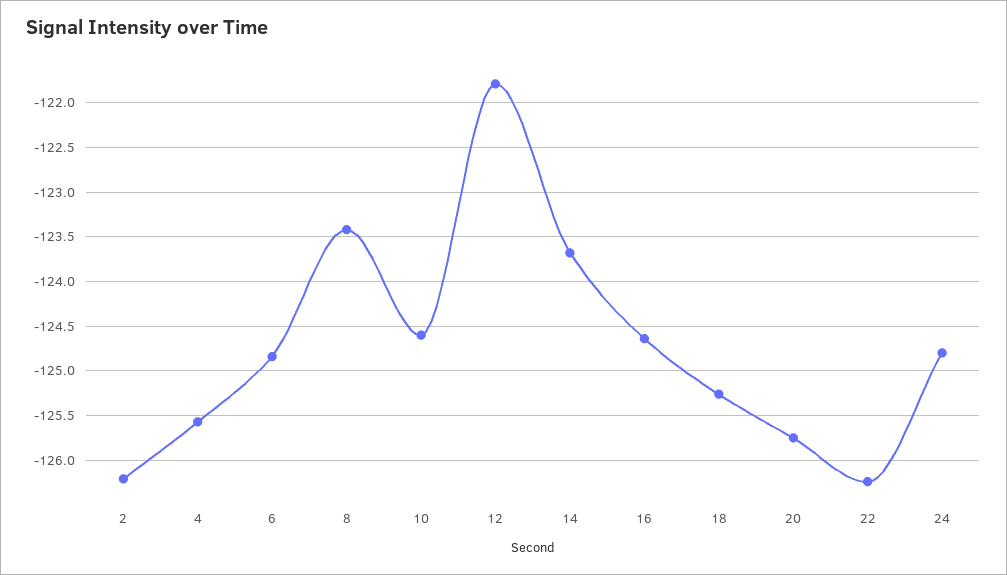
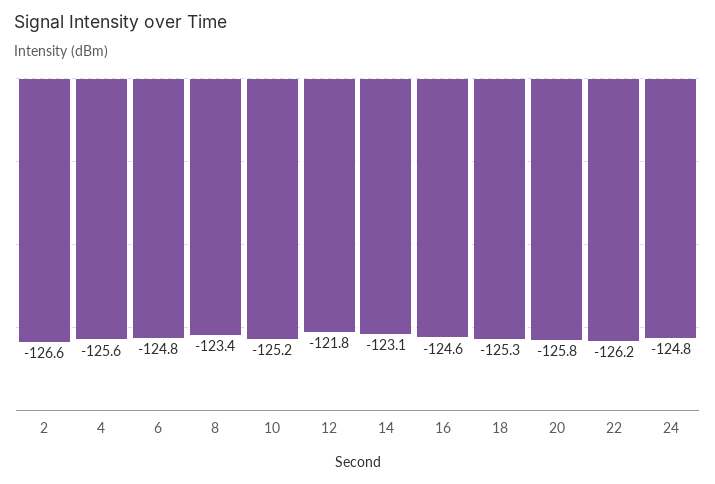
  {
-   "2": -126.2,
+   "2": -126.6,
    "4": -125.6,
    "6": -124.8,
    "8": -123.4,
-   "10": -124.6,
+   "10": -125.2,
    "12": -121.8,
-   "14": -123.7,
+   "14": -123.1,
    "16": -124.6,
    "18": -125.3,
    "20": -125.8,
    "22": -126.2,
    "24": -124.8
  }

